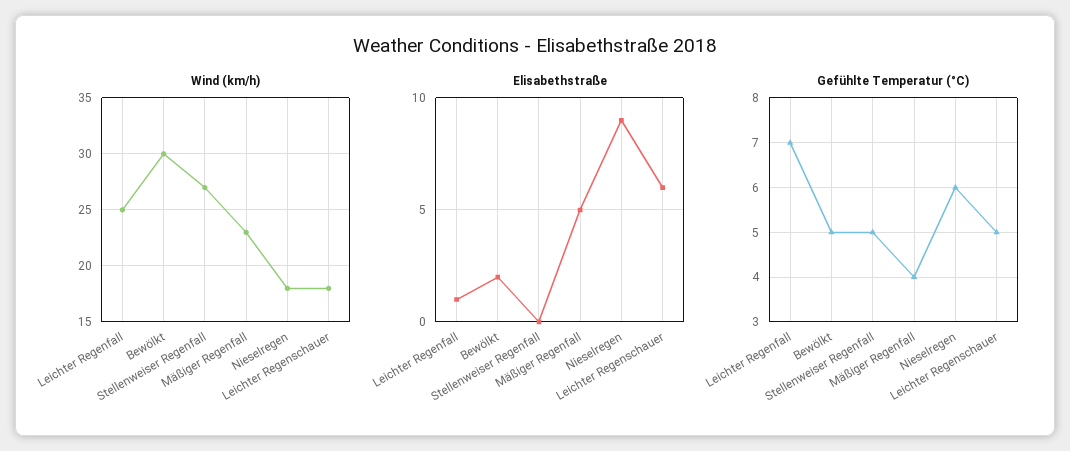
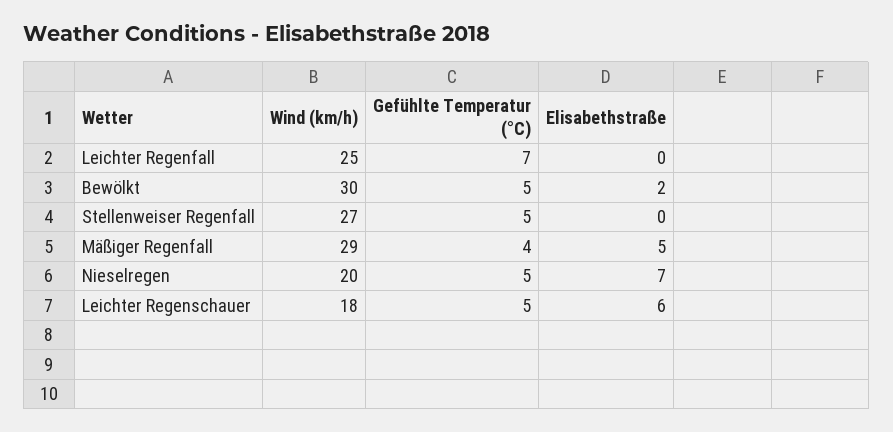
  {
    "Wind (km/h)": {
      "Leichter Regenfall": 25,
      "Bewölkt": 30,
      "Stellenweiser Regenfall": 27,
-     "Mäßiger Regenfall": 23,
+     "Mäßiger Regenfall": 29,
-     "Nieselregen": 18,
+     "Nieselregen": 20,
      "Leichter Regenschauer": 18
    },
    "Elisabethstraße": {
-     "Leichter Regenfall": 1,
+     "Leichter Regenfall": 0,
      "Bewölkt": 2,
      "Stellenweiser Regenfall": 0,
      "Mäßiger Regenfall": 5,
-     "Nieselregen": 9,
+     "Nieselregen": 7,
      "Leichter Regenschauer": 6
    },
    "Gefühlte Temperatur (°C)": {
      "Leichter Regenfall": 7,
      "Bewölkt": 5,
      "Stellenweiser Regenfall": 5,
      "Mäßiger Regenfall": 4,
-     "Nieselregen": 6,
+     "Nieselregen": 5,
      "Leichter Regenschauer": 5
    }
  }

